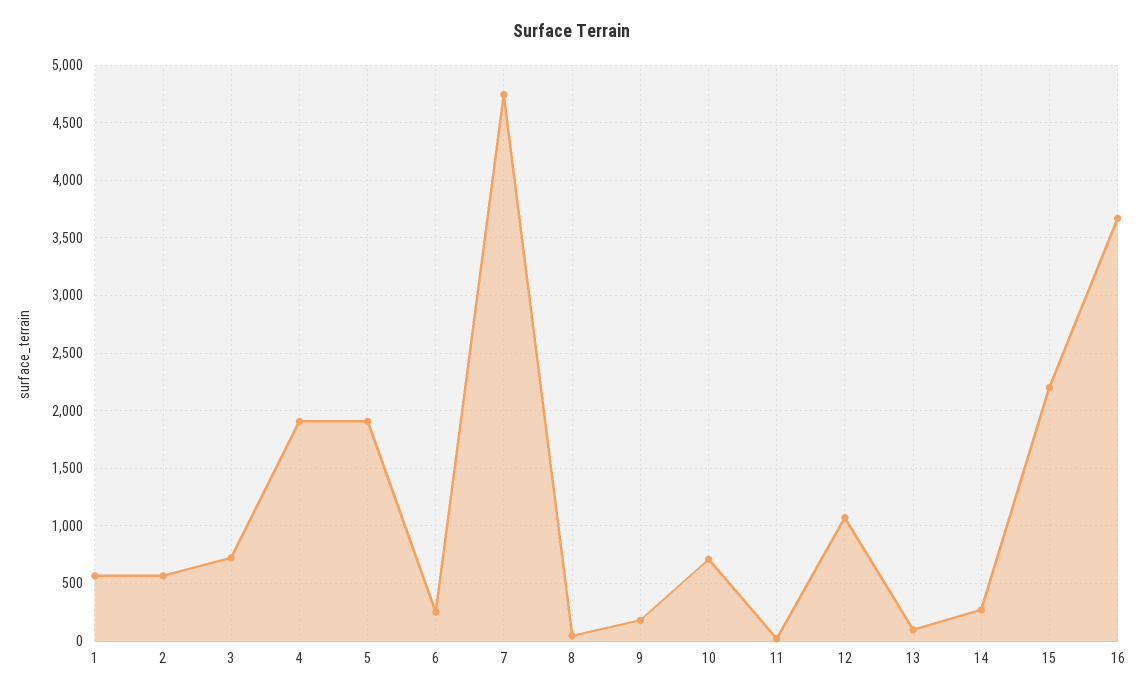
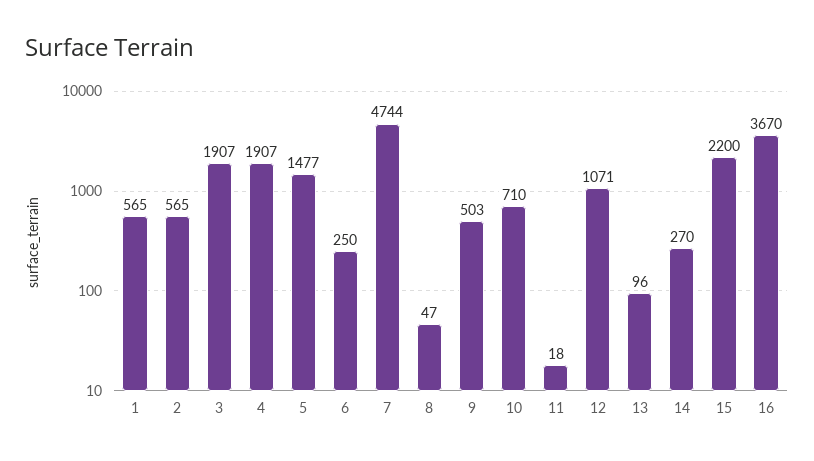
  {
    "1": 565,
    "2": 565,
-   "3": 700,
+   "3": 1907,
    "4": 1907,
-   "5": 1900,
+   "5": 1477,
    "6": 250,
    "7": 4744,
    "8": 47,
-   "9": 200,
+   "9": 503,
    "10": 710,
    "11": 18,
    "12": 1071,
    "13": 96,
    "14": 270,
    "15": 2200,
    "16": 3670
  }

